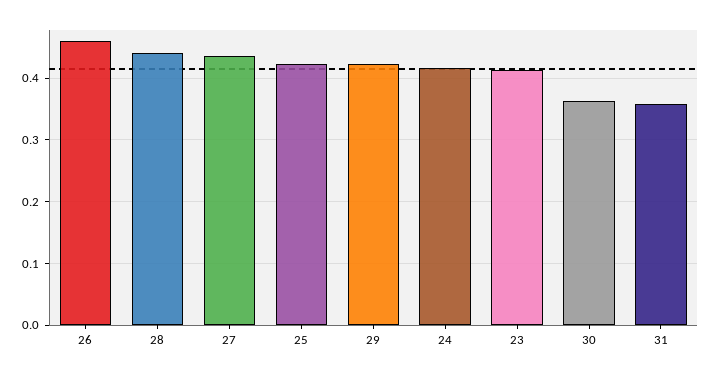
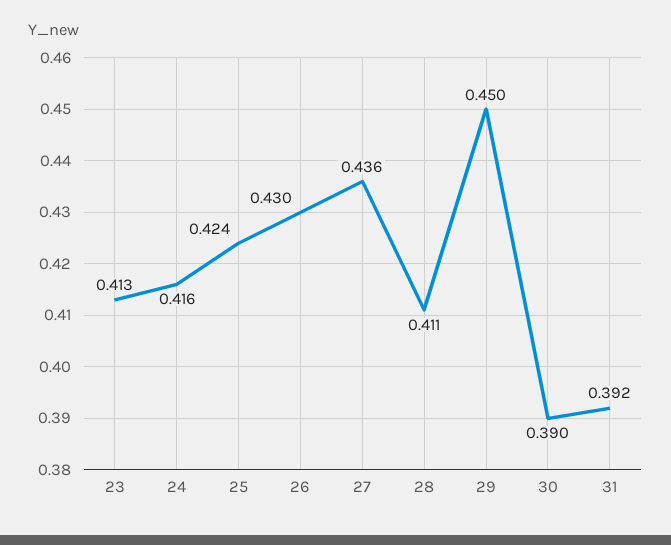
  {
-   "26": 0.46,
+   "26": 0.43,
-   "28": 0.44,
+   "28": 0.411,
    "27": 0.436,
    "25": 0.424,
-   "29": 0.42,
+   "29": 0.45,
    "24": 0.416,
    "23": 0.413,
-   "30": 0.36,
+   "30": 0.39,
-   "31": 0.36
+   "31": 0.392
  }

